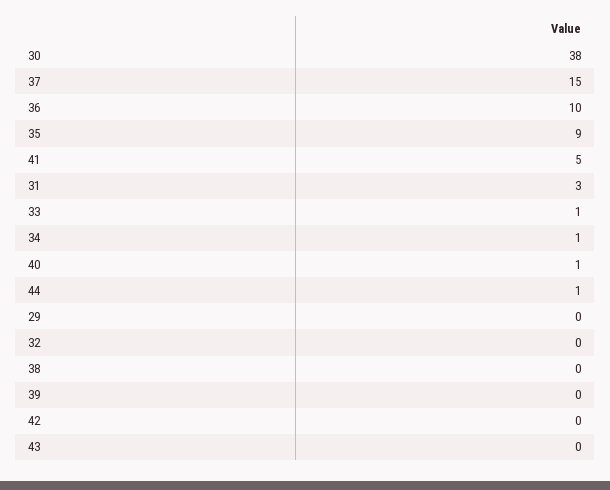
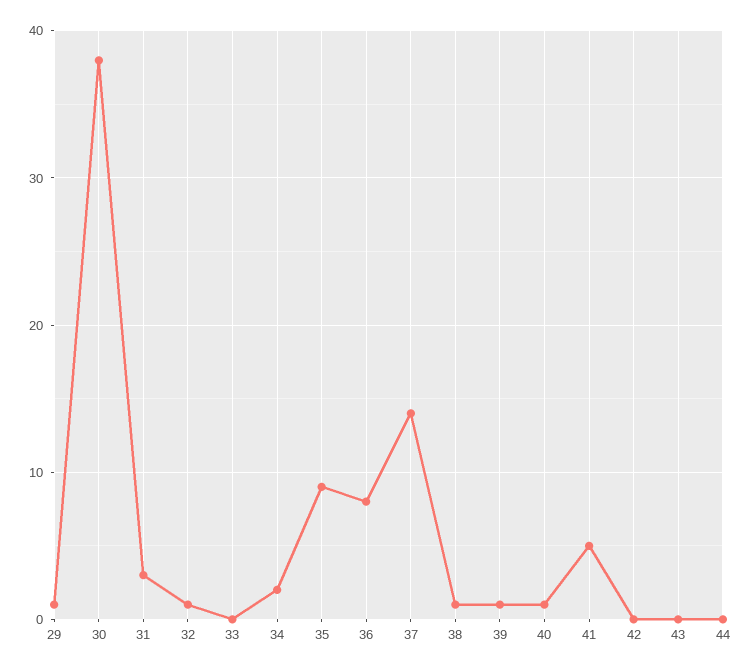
  {
    "30": 38,
-   "37": 15,
+   "37": 14,
-   "36": 10,
+   "36": 8,
    "35": 9,
    "41": 5,
    "31": 3,
-   "33": 1,
+   "33": 0,
-   "34": 1,
+   "34": 2,
    "40": 1,
-   "44": 1,
+   "44": 0,
-   "29": 0,
+   "29": 1,
-   "32": 0,
+   "32": 1,
-   "38": 0,
+   "38": 1,
-   "39": 0,
+   "39": 1,
    "42": 0,
    "43": 0
  }

